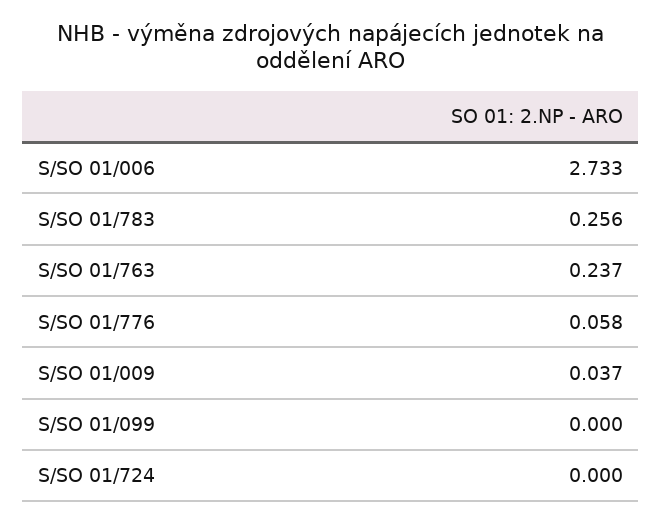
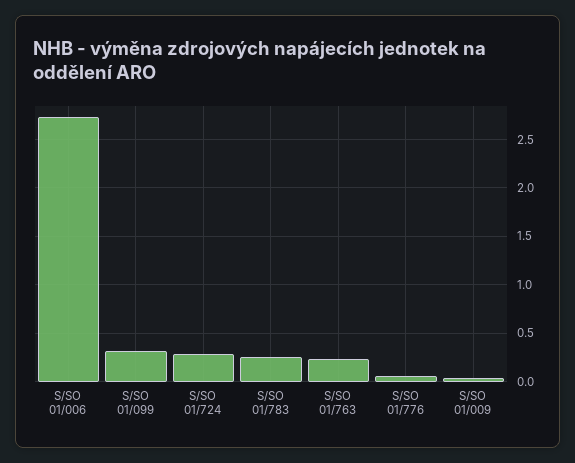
  {
    "S/SO 01/006": 2.733,
    "S/SO 01/783": 0.256,
    "S/SO 01/763": 0.237,
    "S/SO 01/776": 0.058,
    "S/SO 01/009": 0.037,
-   "S/SO 01/099": 0,
+   "S/SO 01/099": 0.3,
-   "S/SO 01/724": 0
+   "S/SO 01/724": 0.3
  }

